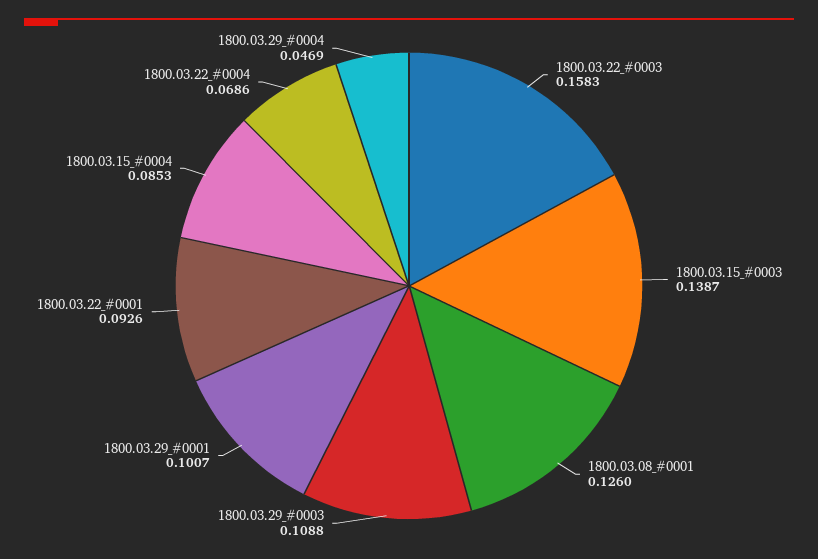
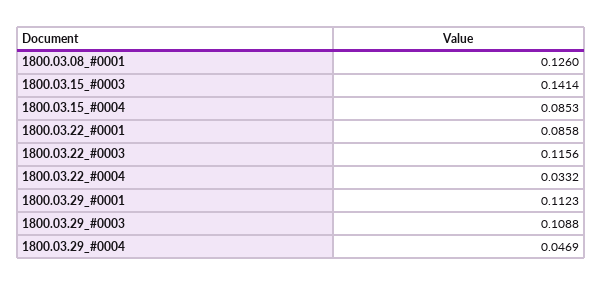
  {
-   "1800.03.22_#0003": 0.1583,
+   "1800.03.22_#0003": 0.1156,
-   "1800.03.15_#0003": 0.1387,
+   "1800.03.15_#0003": 0.1414,
    "1800.03.08_#0001": 0.126,
    "1800.03.29_#0003": 0.1088,
-   "1800.03.29_#0001": 0.1007,
+   "1800.03.29_#0001": 0.1123,
-   "1800.03.22_#0001": 0.0926,
+   "1800.03.22_#0001": 0.0858,
    "1800.03.15_#0004": 0.0853,
-   "1800.03.22_#0004": 0.0686,
+   "1800.03.22_#0004": 0.0332,
    "1800.03.29_#0004": 0.0469
  }

